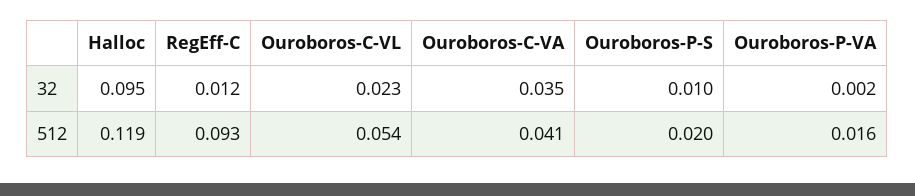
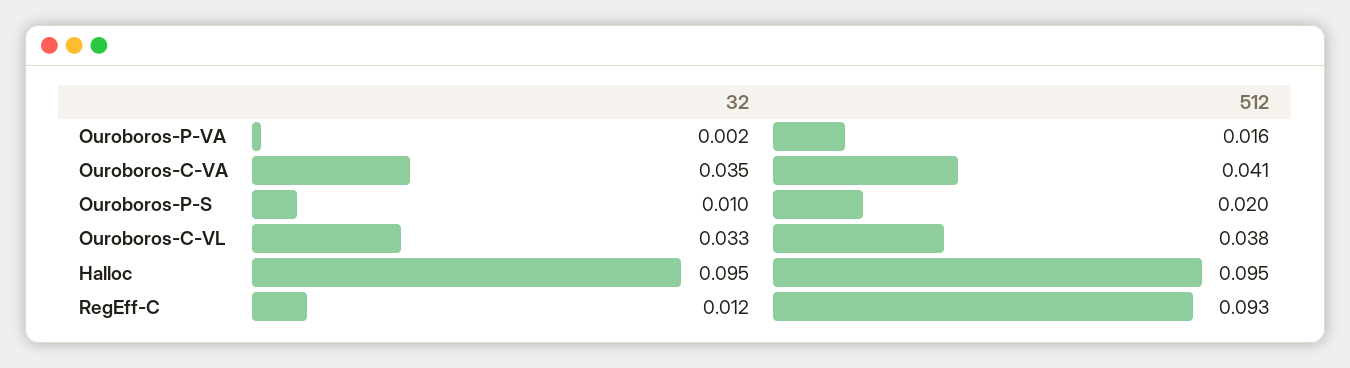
  {
    "Halloc": {
      "32": 0.095,
-     "512": 0.119
+     "512": 0.095
    },
    "RegEff-C": {
      "32": 0.012,
      "512": 0.093
    },
    "Ouroboros-C-VL": {
-     "32": 0.023,
+     "32": 0.033,
-     "512": 0.054
+     "512": 0.038
    },
    "Ouroboros-C-VA": {
      "32": 0.035,
      "512": 0.041
    },
    "Ouroboros-P-S": {
      "32": 0.01,
      "512": 0.02
    },
    "Ouroboros-P-VA": {
      "32": 0.002,
      "512": 0.016
    }
  }

